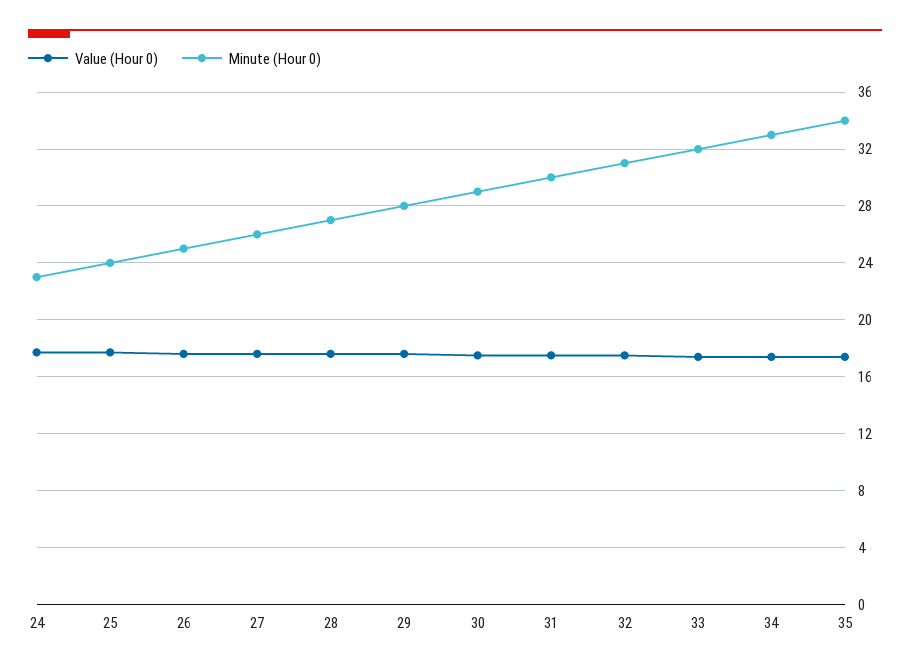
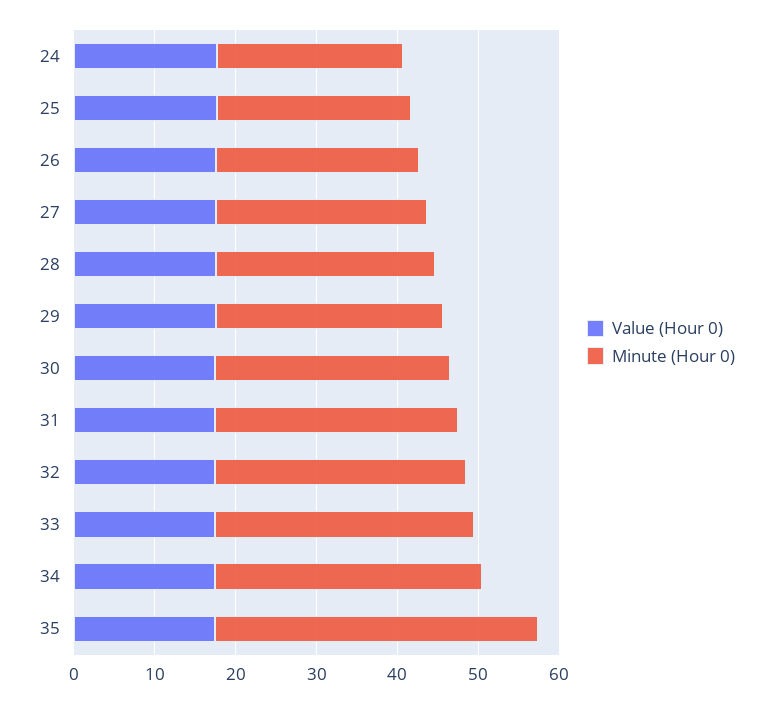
  {
    "Value (Hour 0)": {
      "24": 17.5,
      "25": 17.5,
      "26": 17.5,
      "27": 17.5,
      "28": 17.5,
      "29": 17.5,
      "30": 17.5,
      "31": 17.5,
      "32": 17.5,
      "33": 17.5,
      "34": 17.5,
      "35": 17.5
    },
    "Minute (Hour 0)": {
      "24": 23,
      "25": 24,
      "26": 25,
      "27": 26,
      "28": 27,
      "29": 28,
      "30": 29,
      "31": 30,
      "32": 31,
      "33": 32,
      "34": 33,
-     "35": 34
+     "35": 40
    }
  }

